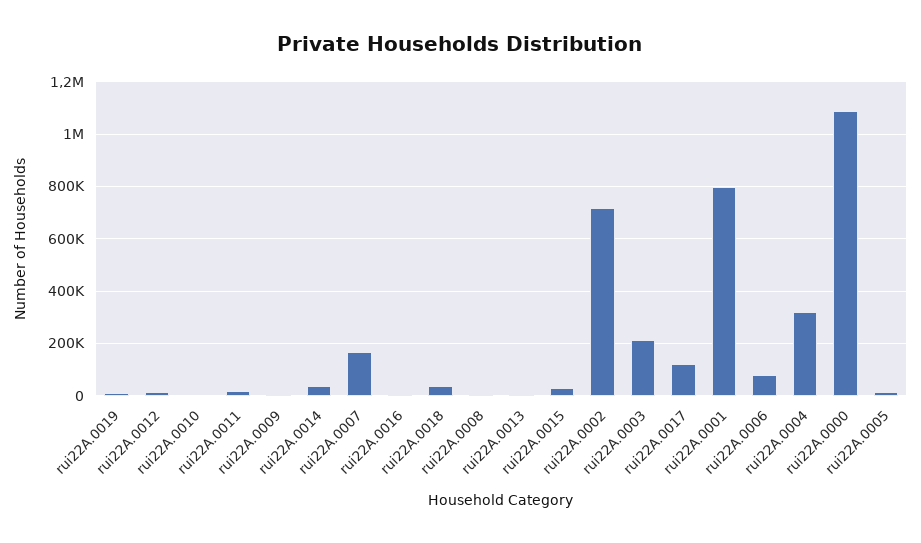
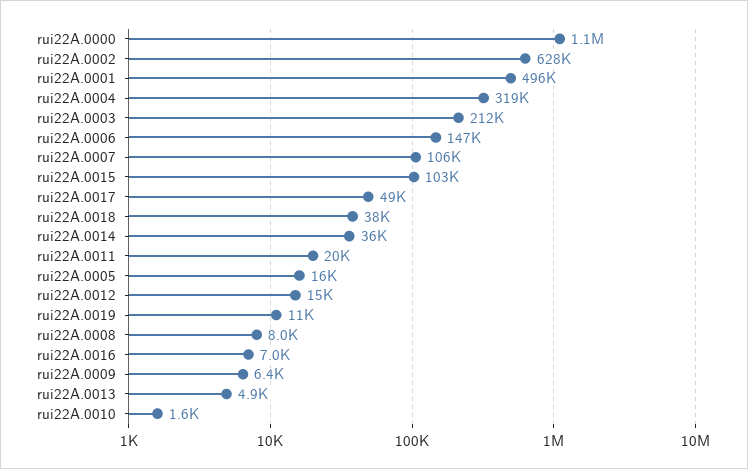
  {
    "rui22A.0019": 11000,
    "rui22A.0012": 15000,
    "rui22A.0010": 1600,
    "rui22A.0011": 20000,
    "rui22A.0009": 6400,
    "rui22A.0014": 36000,
-   "rui22A.0007": 175000,
+   "rui22A.0007": 106000,
    "rui22A.0016": 7000,
    "rui22A.0018": 38000,
    "rui22A.0008": 8000,
    "rui22A.0013": 4900,
-   "rui22A.0015": 25000,
+   "rui22A.0015": 103000,
-   "rui22A.0002": 725000,
+   "rui22A.0002": 628000,
    "rui22A.0003": 212000,
-   "rui22A.0017": 125000,
+   "rui22A.0017": 49000,
-   "rui22A.0001": 800000,
+   "rui22A.0001": 496000,
-   "rui22A.0006": 75000,
+   "rui22A.0006": 147000,
    "rui22A.0004": 319000,
    "rui22A.0000": 1100000,
    "rui22A.0005": 16000
  }

